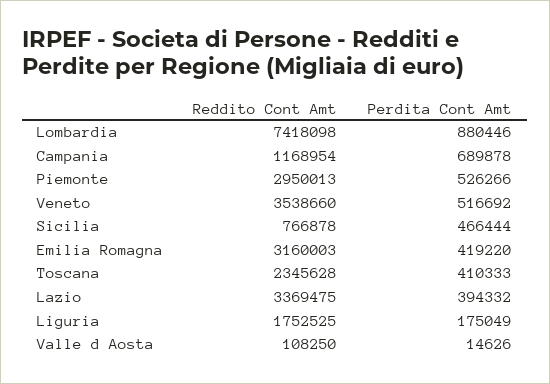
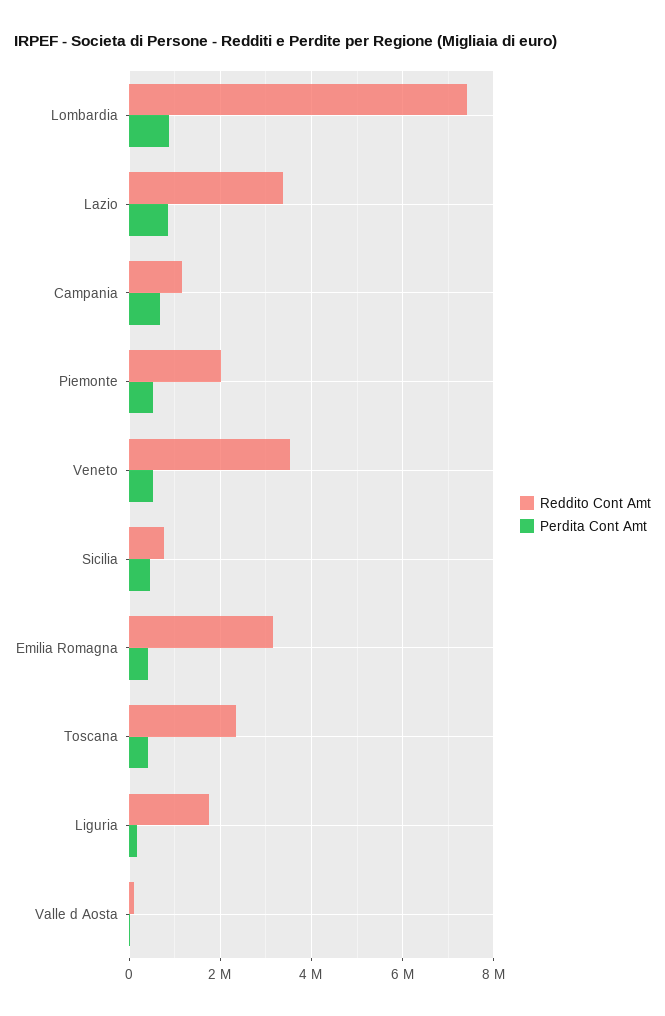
  {
    "Reddito Cont Amt": {
      "Lombardia": 7418098,
      "Campania": 1168954,
-     "Piemonte": 2950013,
+     "Piemonte": 2000000,
      "Veneto": 3538660,
      "Sicilia": 766878,
      "Emilia Romagna": 3160003,
      "Toscana": 2345628,
      "Lazio": 3369475,
      "Liguria": 1752525,
      "Valle d Aosta": 108250
    },
    "Perdita Cont Amt": {
      "Lombardia": 880446,
      "Campania": 689878,
      "Piemonte": 526266,
      "Veneto": 516692,
      "Sicilia": 466444,
      "Emilia Romagna": 419220,
      "Toscana": 410333,
-     "Lazio": 394332,
+     "Lazio": 800000,
      "Liguria": 175049,
      "Valle d Aosta": 14626
    }
  }

